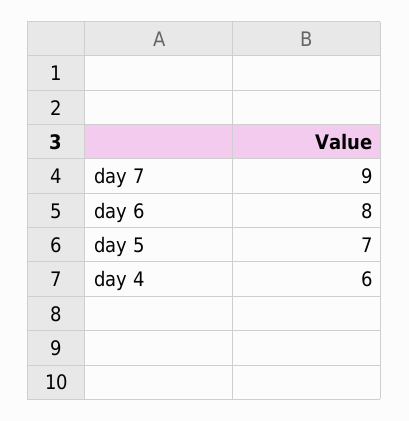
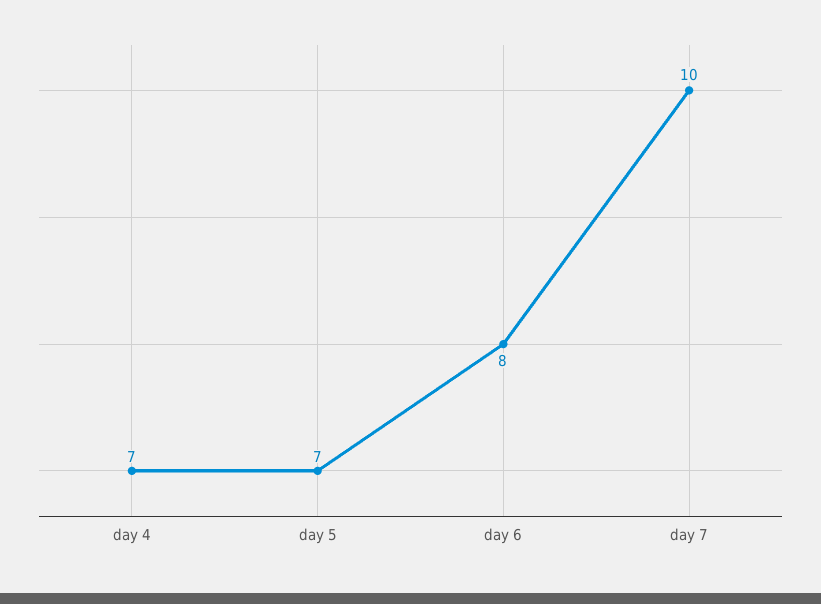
  {
-   "day 7": 9,
+   "day 7": 10,
    "day 6": 8,
    "day 5": 7,
-   "day 4": 6
+   "day 4": 7
  }

